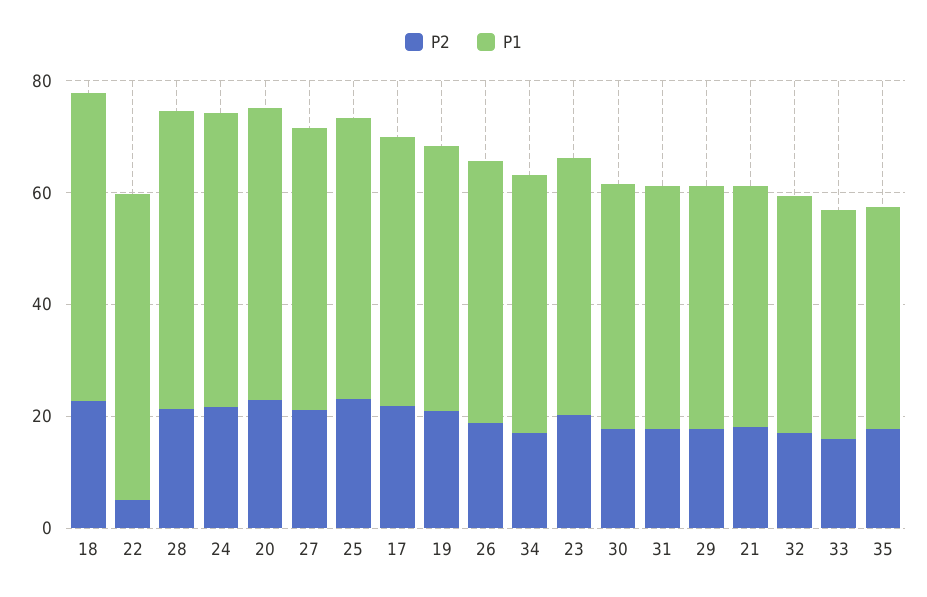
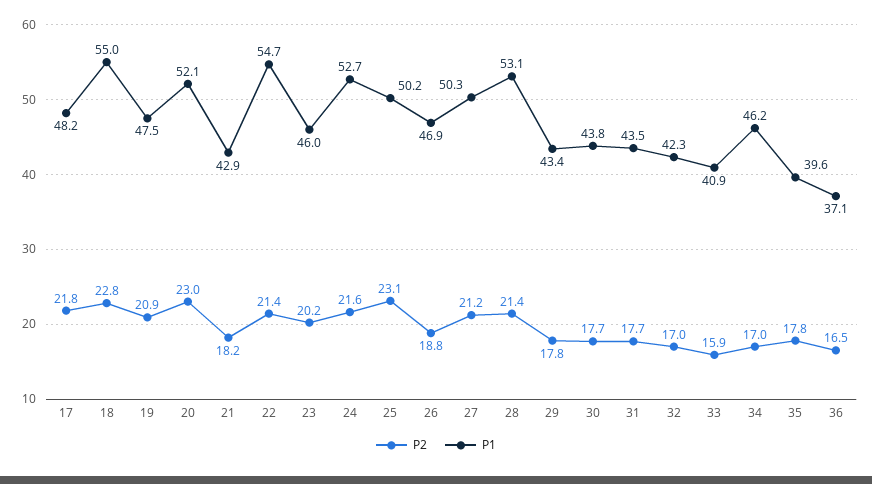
  {
    "P2": {
      "18": 22.8,
-     "22": 5,
+     "22": 21.4,
      "28": 21.4,
      "24": 21.6,
      "20": 23,
      "27": 21.2,
      "25": 23.1,
      "17": 21.8,
      "19": 20.9,
      "26": 18.8,
      "34": 17,
      "23": 20.2,
      "30": 17.7,
      "31": 17.7,
      "29": 17.8,
      "21": 18.2,
      "32": 17,
      "33": 15.9,
-     "35": 17.8
+     "35": 17.8,
+     "36": 16.5
    },
    "P1": {
      "18": 55,
      "22": 54.7,
      "28": 53.1,
      "24": 52.7,
      "20": 52.1,
      "27": 50.3,
      "25": 50.2,
      "17": 48.2,
      "19": 47.5,
      "26": 46.9,
      "34": 46.2,
      "23": 46,
      "30": 43.8,
      "31": 43.5,
      "29": 43.4,
      "21": 42.9,
      "32": 42.3,
      "33": 40.9,
-     "35": 39.6
+     "35": 39.6,
+     "36": 37.1
    }
  }

